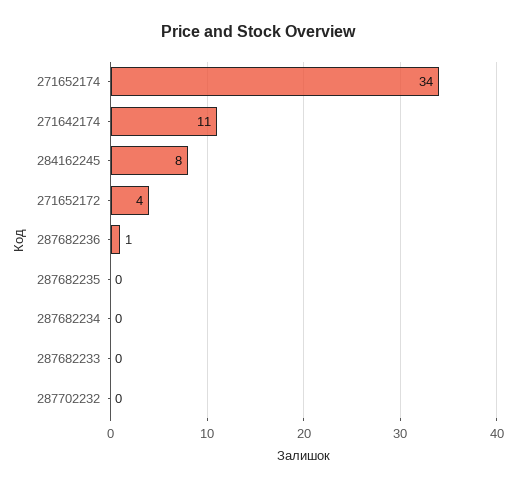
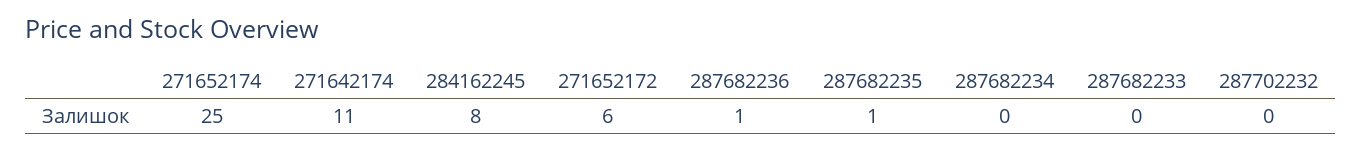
  {
-   "271652174": 34,
+   "271652174": 25,
    "271642174": 11,
    "284162245": 8,
-   "271652172": 4,
+   "271652172": 6,
    "287682236": 1,
-   "287682235": 0,
+   "287682235": 1,
    "287682234": 0,
    "287682233": 0,
    "287702232": 0
  }

